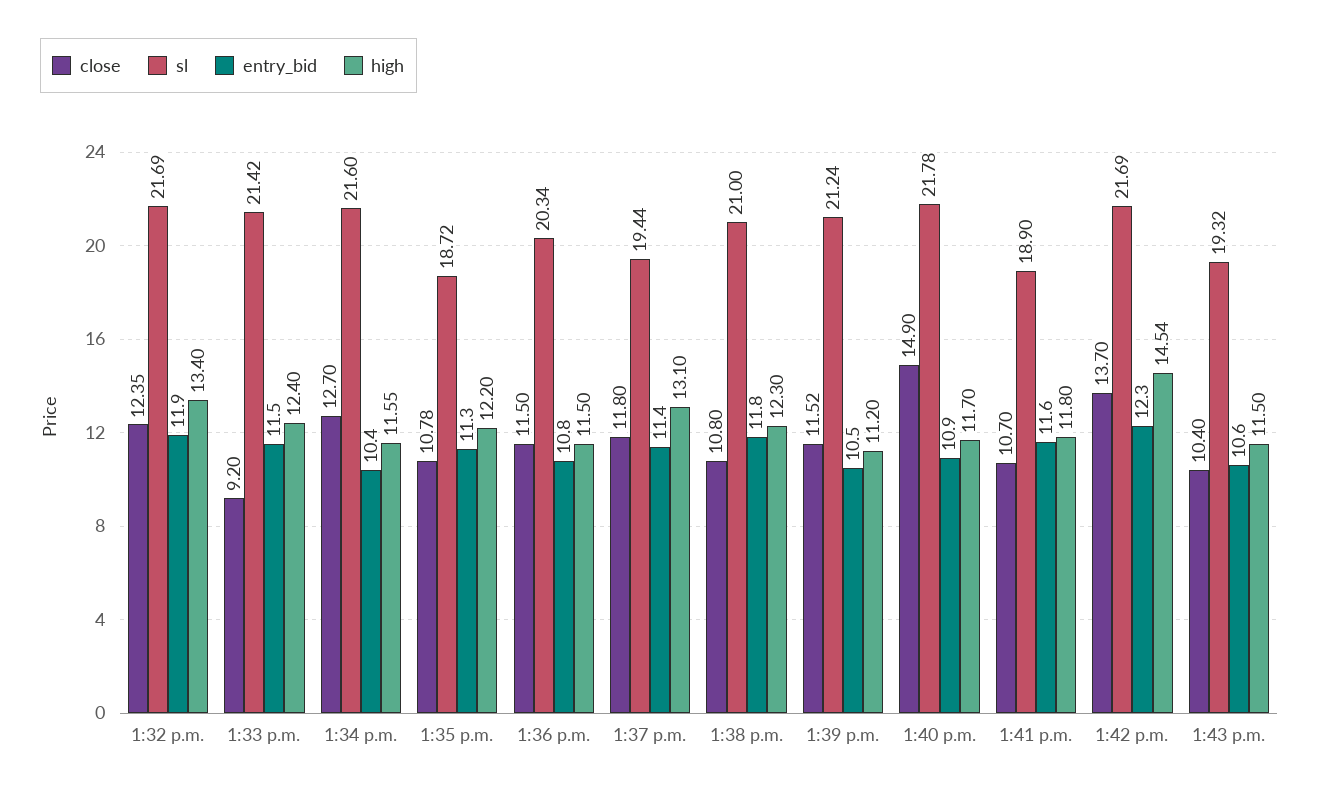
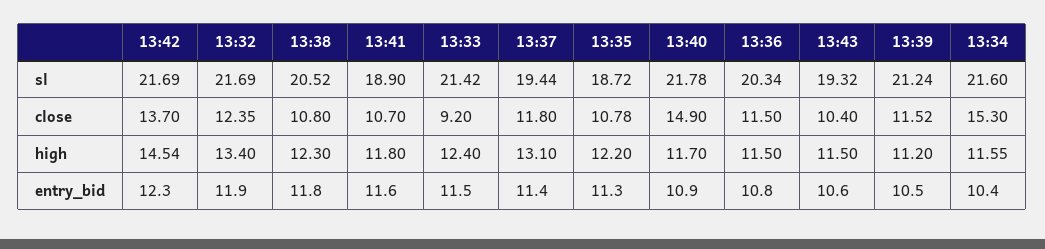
  {
    "close": {
      "1:32 p.m.": 12.35,
      "1:33 p.m.": 9.2,
-     "1:34 p.m.": 12.7,
+     "1:34 p.m.": 15.3,
      "1:35 p.m.": 10.78,
      "1:36 p.m.": 11.5,
      "1:37 p.m.": 11.8,
      "1:38 p.m.": 10.8,
      "1:39 p.m.": 11.52,
      "1:40 p.m.": 14.9,
      "1:41 p.m.": 10.7,
      "1:42 p.m.": 13.7,
      "1:43 p.m.": 10.4
    },
    "sl": {
      "1:32 p.m.": 21.69,
      "1:33 p.m.": 21.42,
      "1:34 p.m.": 21.6,
      "1:35 p.m.": 18.72,
      "1:36 p.m.": 20.34,
      "1:37 p.m.": 19.44,
-     "1:38 p.m.": 21,
+     "1:38 p.m.": 20.52,
      "1:39 p.m.": 21.24,
      "1:40 p.m.": 21.78,
      "1:41 p.m.": 18.9,
      "1:42 p.m.": 21.69,
      "1:43 p.m.": 19.32
    },
    "entry_bid": {
      "1:32 p.m.": 11.9,
      "1:33 p.m.": 11.5,
      "1:34 p.m.": 10.4,
      "1:35 p.m.": 11.3,
      "1:36 p.m.": 10.8,
      "1:37 p.m.": 11.4,
      "1:38 p.m.": 11.8,
      "1:39 p.m.": 10.5,
      "1:40 p.m.": 10.9,
      "1:41 p.m.": 11.6,
      "1:42 p.m.": 12.3,
      "1:43 p.m.": 10.6
    },
    "high": {
      "1:32 p.m.": 13.4,
      "1:33 p.m.": 12.4,
      "1:34 p.m.": 11.55,
      "1:35 p.m.": 12.2,
      "1:36 p.m.": 11.5,
      "1:37 p.m.": 13.1,
      "1:38 p.m.": 12.3,
      "1:39 p.m.": 11.2,
      "1:40 p.m.": 11.7,
      "1:41 p.m.": 11.8,
      "1:42 p.m.": 14.54,
      "1:43 p.m.": 11.5
    }
  }

